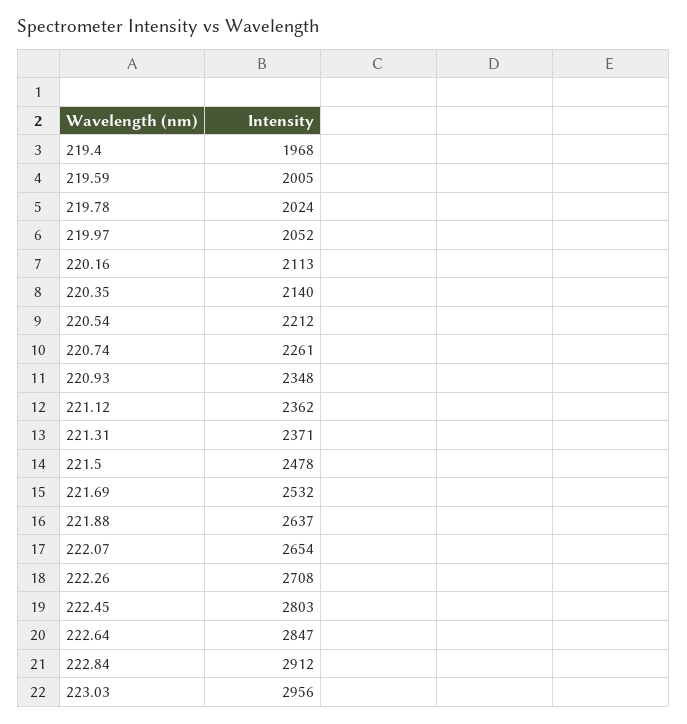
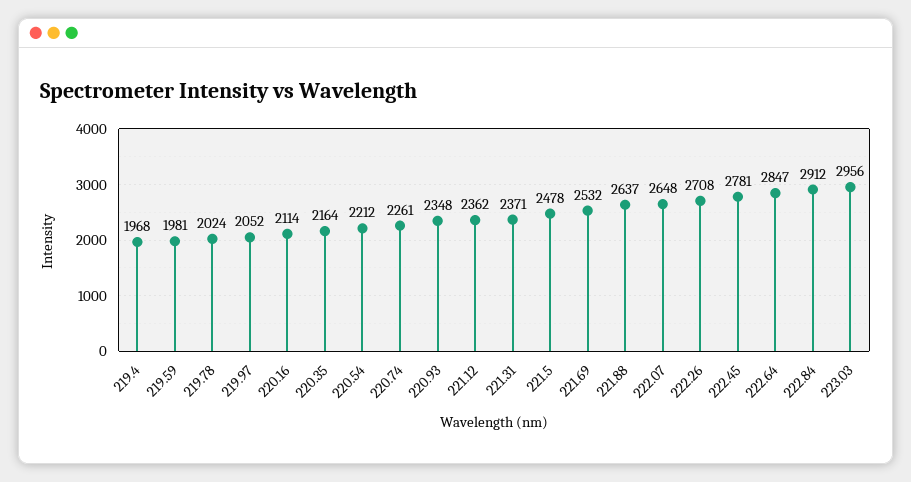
  {
    "219.4": 1968,
-   "219.59": 2005,
+   "219.59": 1981,
    "219.78": 2024,
    "219.97": 2052,
-   "220.16": 2113,
+   "220.16": 2114,
-   "220.35": 2140,
+   "220.35": 2164,
    "220.54": 2212,
    "220.74": 2261,
    "220.93": 2348,
    "221.12": 2362,
    "221.31": 2371,
    "221.5": 2478,
    "221.69": 2532,
    "221.88": 2637,
-   "222.07": 2654,
+   "222.07": 2648,
    "222.26": 2708,
-   "222.45": 2803,
+   "222.45": 2781,
    "222.64": 2847,
    "222.84": 2912,
    "223.03": 2956
  }

